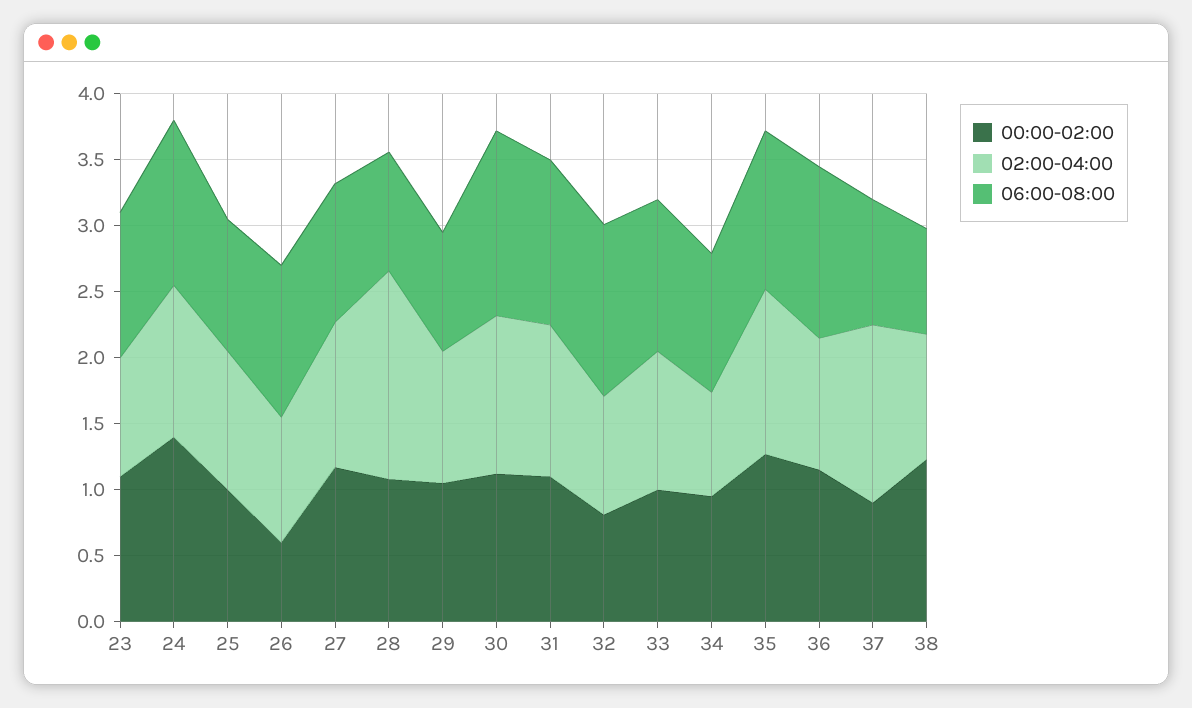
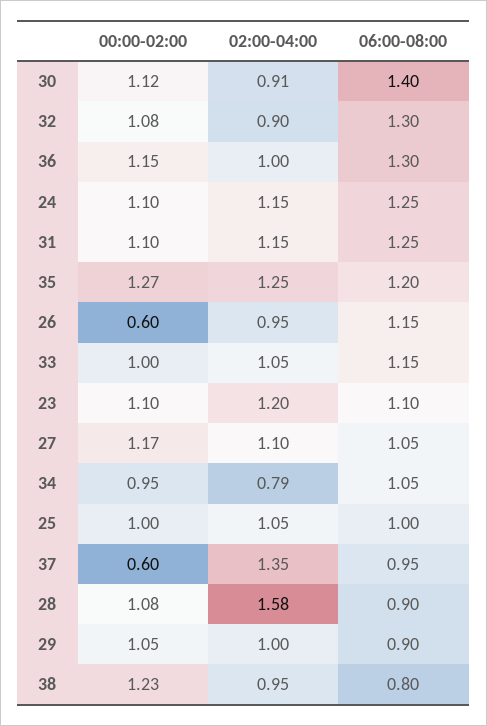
  {
    "00:00-02:00": {
      "23": 1.1,
-     "24": 1.4,
+     "24": 1.1,
      "25": 1,
      "26": 0.6,
      "27": 1.17,
      "28": 1.08,
      "29": 1.05,
      "30": 1.12,
      "31": 1.1,
-     "32": 0.8,
+     "32": 1.08,
      "33": 1,
      "34": 0.95,
      "35": 1.27,
      "36": 1.15,
-     "37": 0.9,
+     "37": 0.6,
      "38": 1.23
    },
    "02:00-04:00": {
-     "23": 0.9,
+     "23": 1.2,
      "24": 1.15,
      "25": 1.05,
      "26": 0.95,
      "27": 1.1,
      "28": 1.58,
      "29": 1,
-     "30": 1.2,
+     "30": 0.91,
      "31": 1.15,
      "32": 0.9,
      "33": 1.05,
      "34": 0.79,
      "35": 1.25,
      "36": 1,
      "37": 1.35,
      "38": 0.95
    },
    "06:00-08:00": {
      "23": 1.1,
      "24": 1.25,
      "25": 1,
      "26": 1.15,
      "27": 1.05,
      "28": 0.9,
      "29": 0.9,
      "30": 1.4,
      "31": 1.25,
      "32": 1.3,
      "33": 1.15,
      "34": 1.05,
      "35": 1.2,
      "36": 1.3,
      "37": 0.95,
      "38": 0.8
    }
  }

